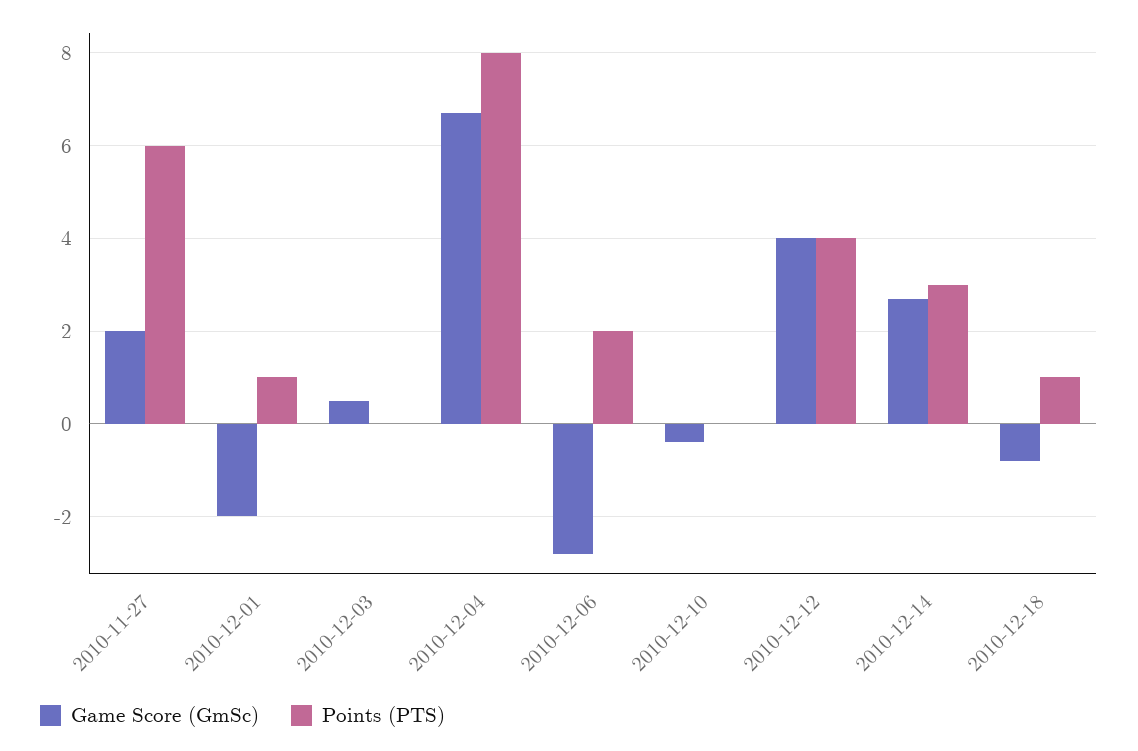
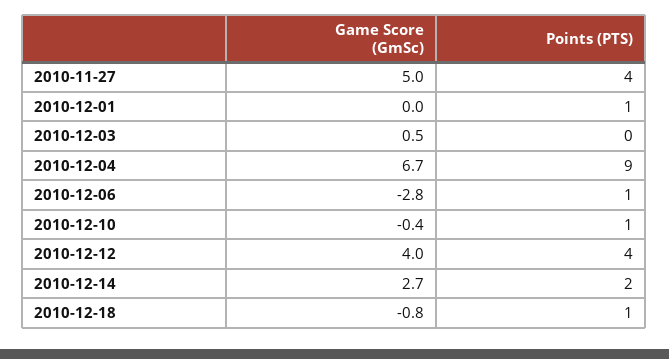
  {
    "Game Score (GmSc)": {
-     "2010-11-27": 2,
+     "2010-11-27": 5,
-     "2010-12-01": -2,
+     "2010-12-01": 0,
      "2010-12-03": 0.5,
      "2010-12-04": 6.7,
      "2010-12-06": -2.8,
      "2010-12-10": -0.4,
      "2010-12-12": 4,
      "2010-12-14": 2.7,
      "2010-12-18": -0.8
    },
    "Points (PTS)": {
-     "2010-11-27": 6,
+     "2010-11-27": 4,
      "2010-12-01": 1,
      "2010-12-03": 0,
-     "2010-12-04": 8,
+     "2010-12-04": 9,
-     "2010-12-06": 2,
+     "2010-12-06": 1,
-     "2010-12-10": 0,
+     "2010-12-10": 1,
      "2010-12-12": 4,
-     "2010-12-14": 3,
+     "2010-12-14": 2,
      "2010-12-18": 1
    }
  }

